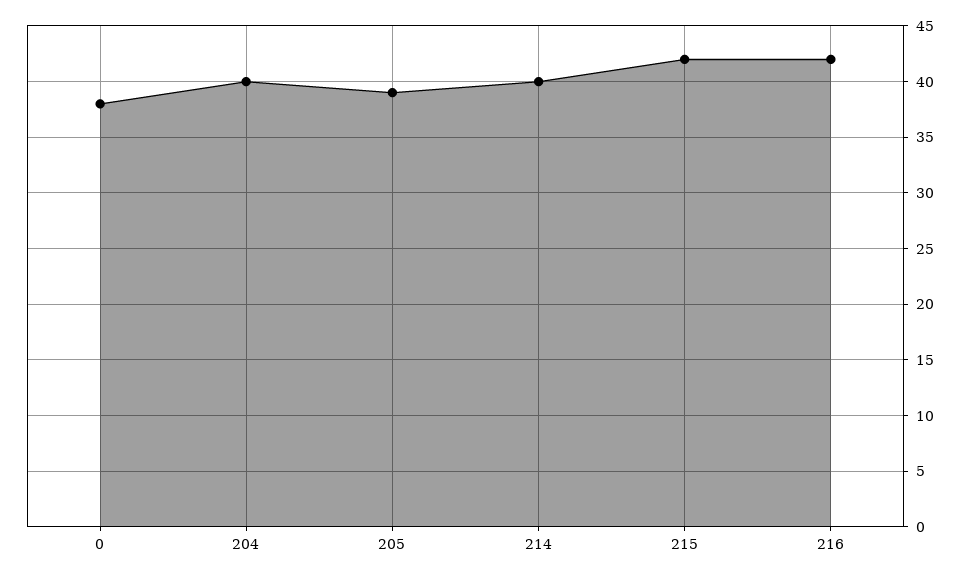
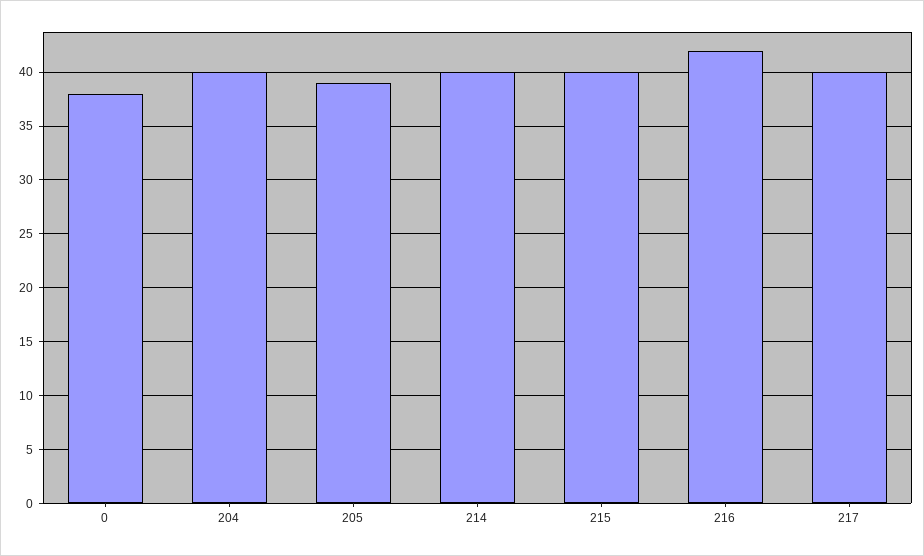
  {
    "0": 38,
    "204": 40,
    "205": 39,
    "214": 40,
-   "215": 42,
+   "215": 40,
-   "216": 42
+   "216": 42,
+   "217": 40
  }

